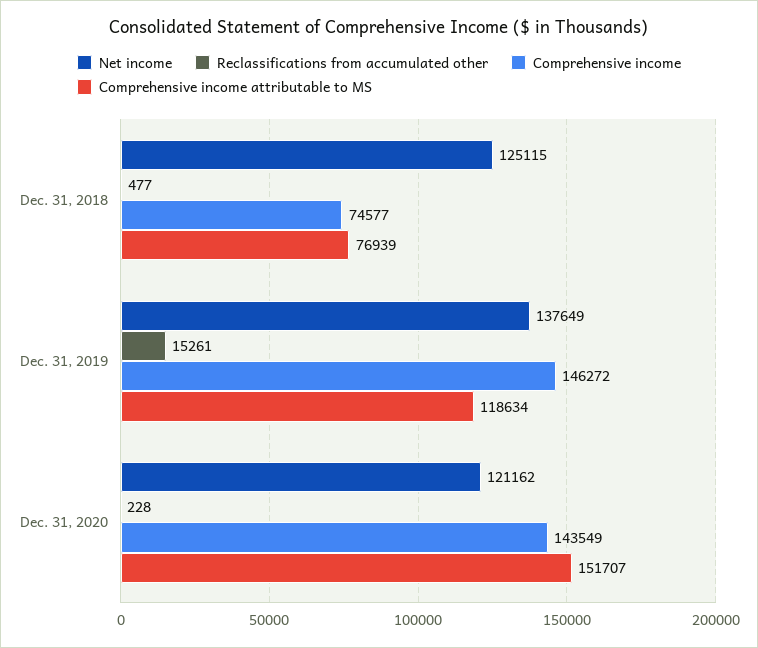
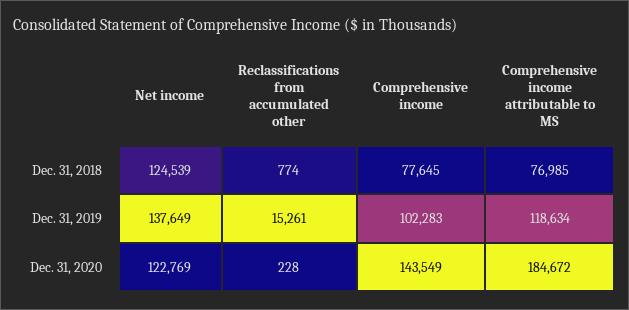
  {
    "Net income": {
-     "Dec. 31, 2018": 125115,
+     "Dec. 31, 2018": 124539,
      "Dec. 31, 2019": 137649,
-     "Dec. 31, 2020": 121162
+     "Dec. 31, 2020": 122769
    },
    "Reclassifications from accumulated other": {
-     "Dec. 31, 2018": 477,
+     "Dec. 31, 2018": 774,
      "Dec. 31, 2019": 15261,
      "Dec. 31, 2020": 228
    },
    "Comprehensive income": {
-     "Dec. 31, 2018": 74577,
+     "Dec. 31, 2018": 77645,
-     "Dec. 31, 2019": 146272,
+     "Dec. 31, 2019": 102283,
      "Dec. 31, 2020": 143549
    },
    "Comprehensive income attributable to MS": {
-     "Dec. 31, 2018": 76939,
+     "Dec. 31, 2018": 76985,
      "Dec. 31, 2019": 118634,
-     "Dec. 31, 2020": 151707
+     "Dec. 31, 2020": 184672
    }
  }

